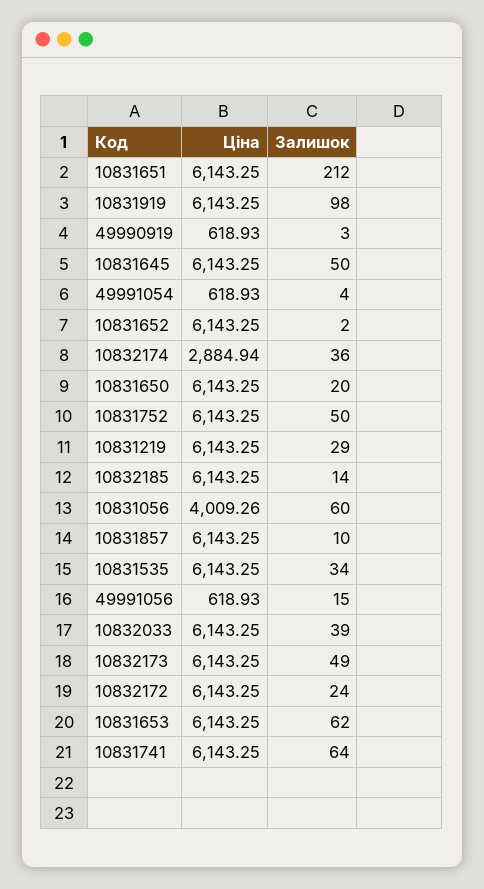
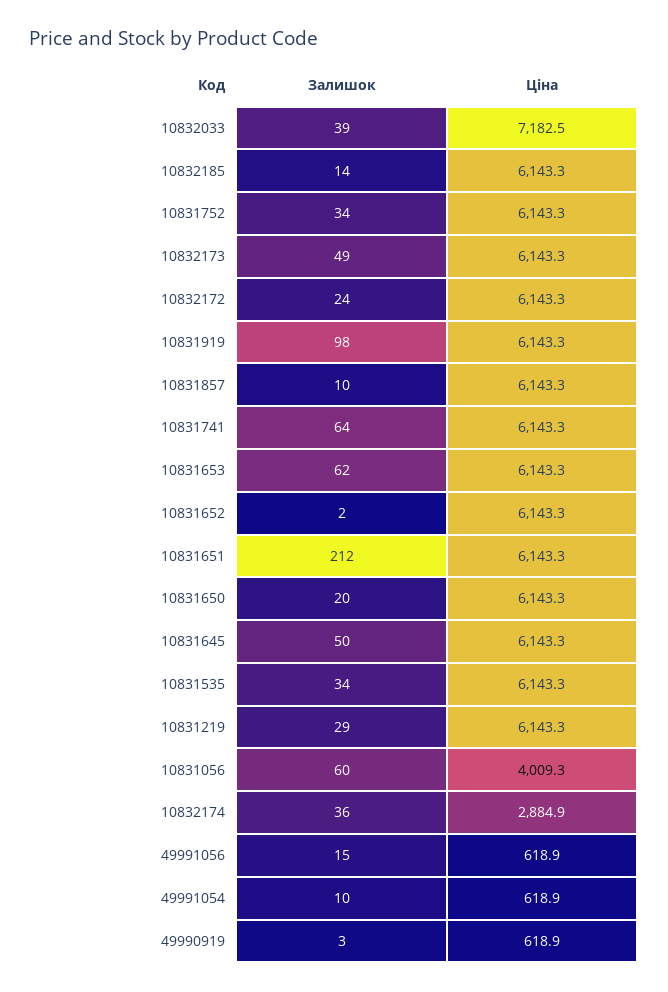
  {
    "Ціна": {
      "10831651": 6143.25,
      "10831919": 6143.25,
      "49990919": 618.93,
      "10831645": 6143.25,
      "49991054": 618.93,
      "10831652": 6143.25,
      "10832174": 2884.94,
      "10831650": 6143.25,
      "10831752": 6143.25,
      "10831219": 6143.25,
      "10832185": 6143.25,
      "10831056": 4009.26,
      "10831857": 6143.25,
      "10831535": 6143.25,
      "49991056": 618.93,
-     "10832033": 6143.25,
+     "10832033": 7182.5,
      "10832173": 6143.25,
      "10832172": 6143.25,
      "10831653": 6143.25,
      "10831741": 6143.25
    },
    "Залишок": {
      "10831651": 212,
      "10831919": 98,
      "49990919": 3,
      "10831645": 50,
-     "49991054": 4,
+     "49991054": 10,
      "10831652": 2,
      "10832174": 36,
      "10831650": 20,
-     "10831752": 50,
+     "10831752": 34,
      "10831219": 29,
      "10832185": 14,
      "10831056": 60,
      "10831857": 10,
      "10831535": 34,
      "49991056": 15,
      "10832033": 39,
      "10832173": 49,
      "10832172": 24,
      "10831653": 62,
      "10831741": 64
    }
  }

